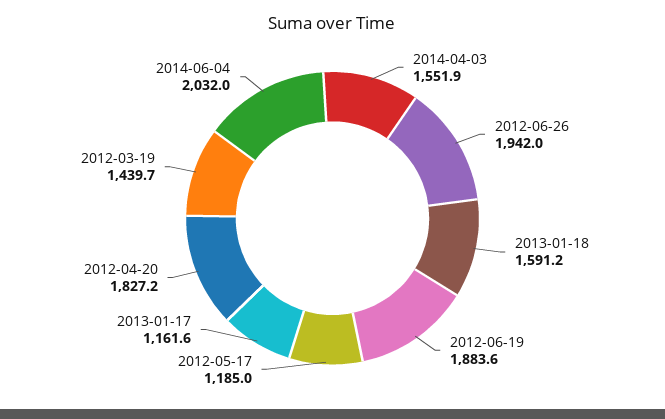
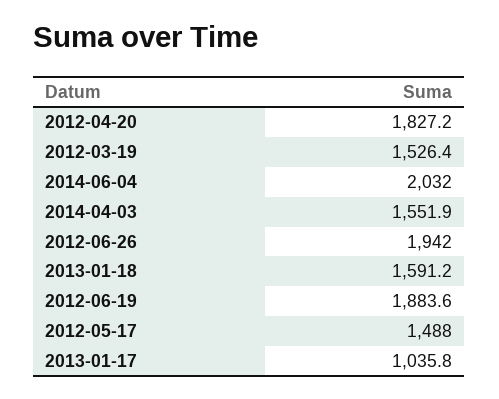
  {
    "2014-04-03": 1551.9,
    "2012-06-26": 1942,
    "2013-01-18": 1591.2,
    "2012-06-19": 1883.6,
-   "2012-05-17": 1185,
+   "2012-05-17": 1488,
-   "2013-01-17": 1161.6,
+   "2013-01-17": 1035.8,
    "2012-04-20": 1827.2,
-   "2012-03-19": 1439.7,
+   "2012-03-19": 1526.4,
    "2014-06-04": 2032
  }

